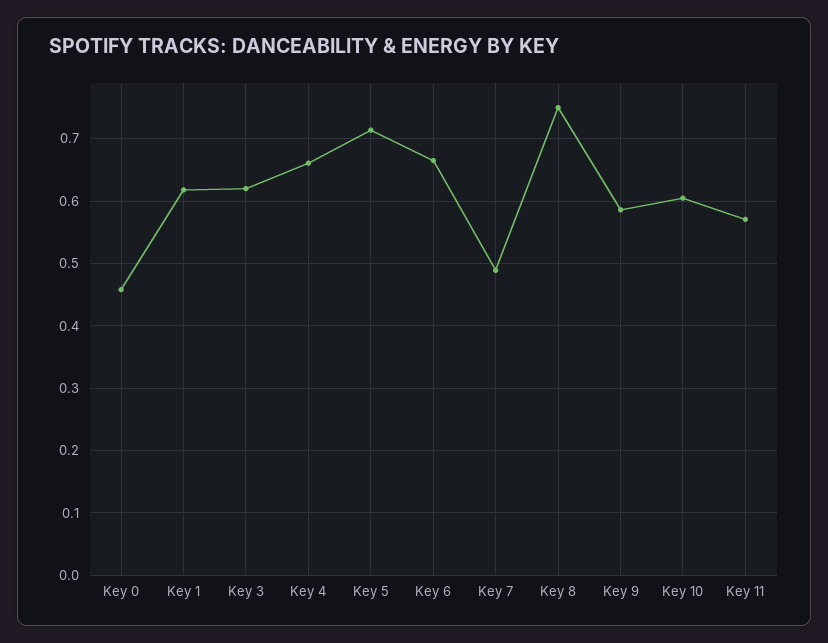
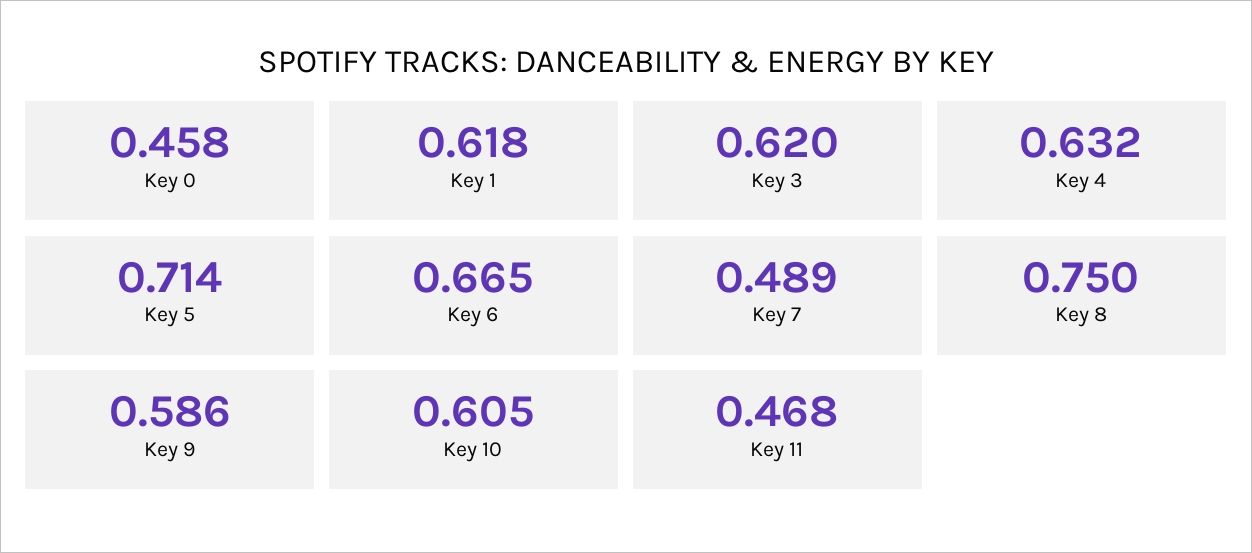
  {
    "Key 0": 0.458,
    "Key 1": 0.618,
    "Key 3": 0.62,
-   "Key 4": 0.66,
+   "Key 4": 0.632,
    "Key 5": 0.714,
    "Key 6": 0.665,
    "Key 7": 0.489,
    "Key 8": 0.75,
    "Key 9": 0.586,
    "Key 10": 0.605,
-   "Key 11": 0.57
+   "Key 11": 0.468
  }

